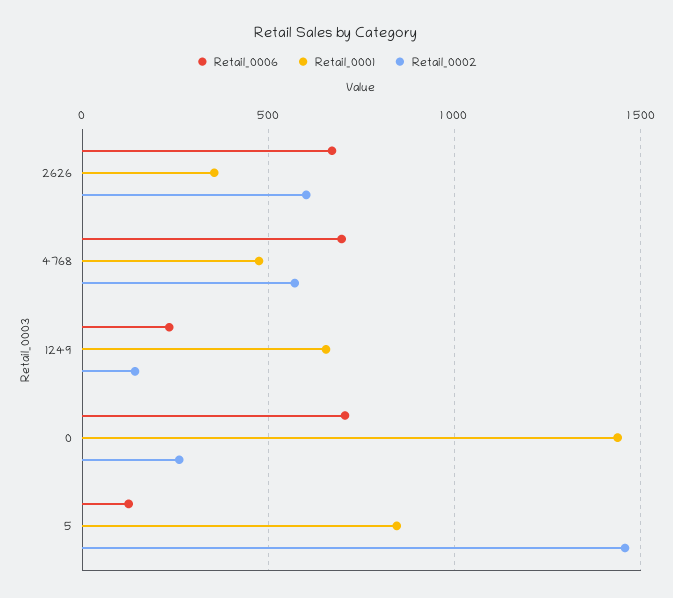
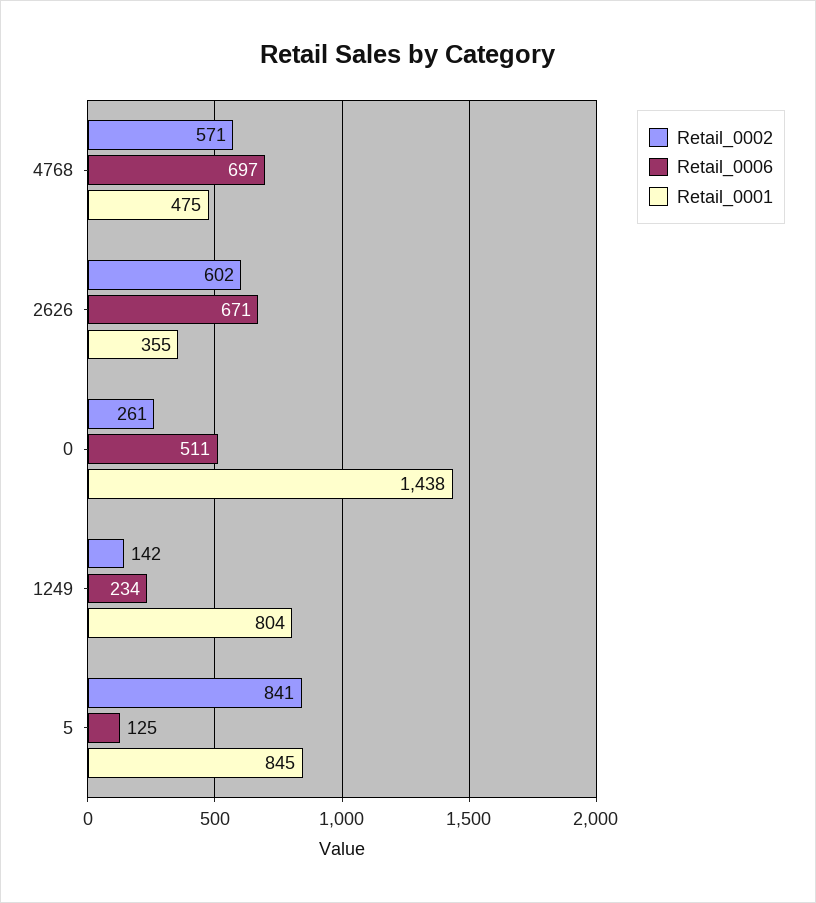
  {
    "Retail_0006": {
      "2626": 671,
      "4768": 697,
      "1249": 234,
-     "0": 700,
+     "0": 511,
      "5": 125
    },
    "Retail_0001": {
      "2626": 355,
      "4768": 475,
-     "1249": 650,
+     "1249": 804,
      "0": 1438,
      "5": 845
    },
    "Retail_0002": {
      "2626": 602,
      "4768": 571,
      "1249": 142,
      "0": 261,
-     "5": 1450
+     "5": 841
    }
  }

